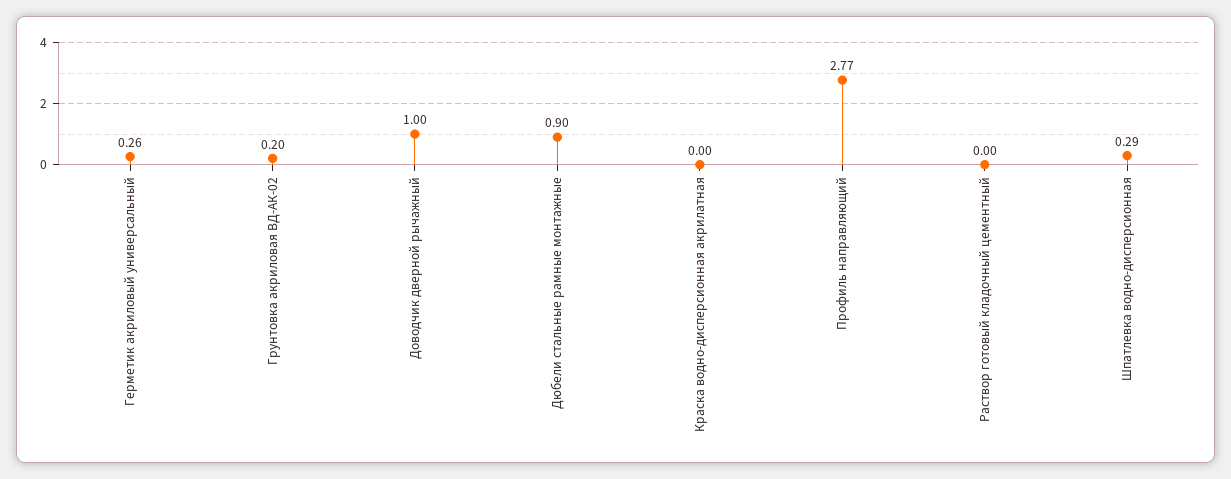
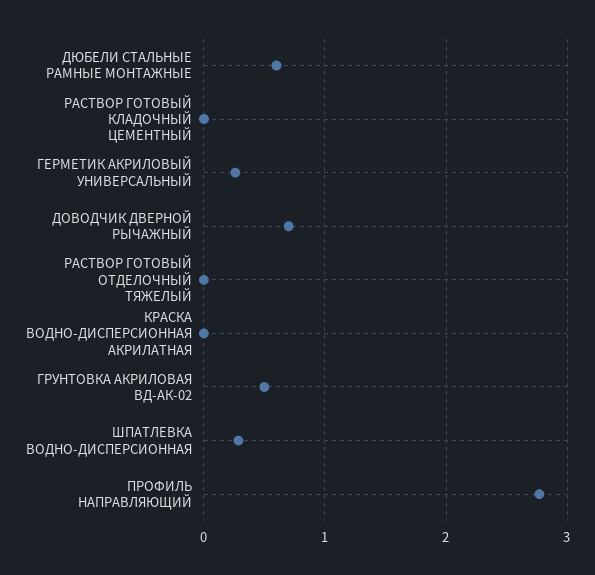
  {
    "Герметик акриловый универсальный": 0.26,
-   "Грунтовка акриловая ВД-АК-02": 0.2,
+   "Грунтовка акриловая ВД-АК-02": 0.5,
-   "Доводчик дверной рычажный": 1,
+   "Доводчик дверной рычажный": 0.7,
-   "Дюбели стальные рамные монтажные": 0.9,
+   "Дюбели стальные рамные монтажные": 0.6,
    "Краска водно-дисперсионная акрилатная": 0,
    "Профиль направляющий": 2.77,
    "Раствор готовый кладочный цементный": 0,
-   "Шпатлевка водно-дисперсионная": 0.29
+   "Шпатлевка водно-дисперсионная": 0.29,
+   "РАСТВОР ГОТОВЫЙ ОТДЕЛОЧНЫЙ ТЯЖЕЛЫЙ": 0
  }

